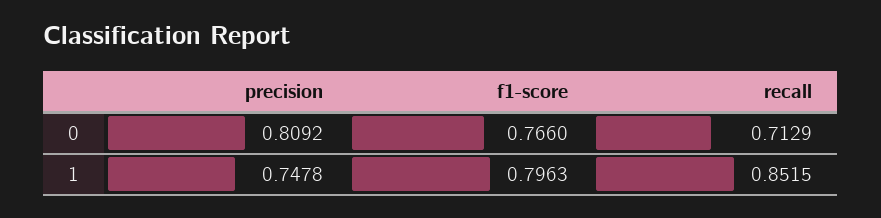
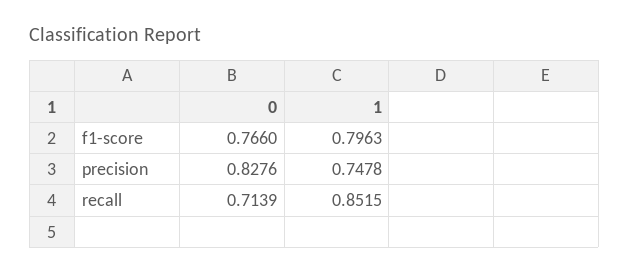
  {
    "precision": {
-     "0": 0.8092,
+     "0": 0.8276,
      "1": 0.7478
    },
    "f1-score": {
      "0": 0.766,
      "1": 0.7963
    },
    "recall": {
-     "0": 0.7129,
+     "0": 0.7139,
      "1": 0.8515
    }
  }

